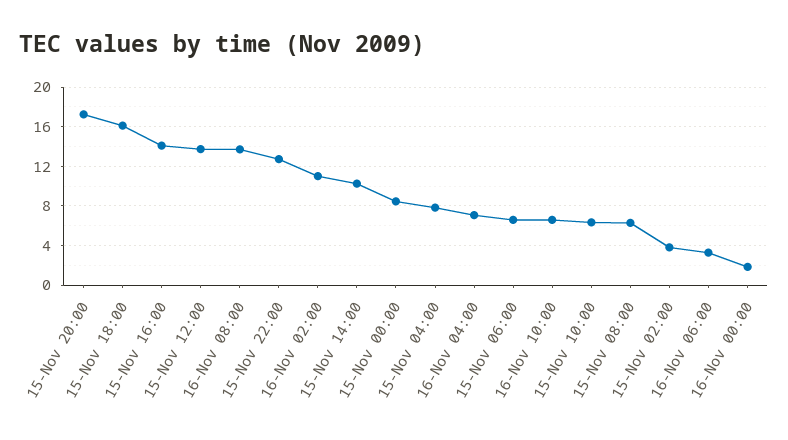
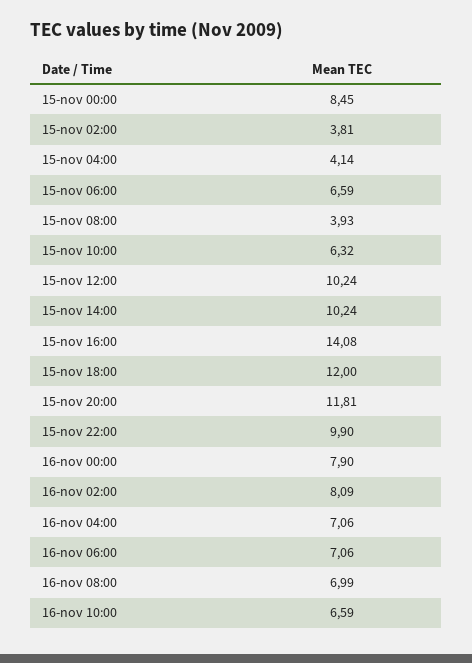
  {
-   "15-Nov 20:00": 17,
+   "15-Nov 20:00": 11.81,
-   "15-Nov 18:00": 16,
+   "15-Nov 18:00": 12,
    "15-Nov 16:00": 14.08,
-   "15-Nov 12:00": 14,
+   "15-Nov 12:00": 10.24,
-   "16-Nov 08:00": 14,
+   "16-Nov 08:00": 6.99,
-   "15-Nov 22:00": 13,
+   "15-Nov 22:00": 9.9,
-   "16-Nov 02:00": 11,
+   "16-Nov 02:00": 8.09,
    "15-Nov 14:00": 10.24,
    "15-Nov 00:00": 8.45,
-   "15-Nov 04:00": 8,
+   "15-Nov 04:00": 4.14,
    "16-Nov 04:00": 7.06,
    "15-Nov 06:00": 6.59,
    "16-Nov 10:00": 6.59,
    "15-Nov 10:00": 6.32,
-   "15-Nov 08:00": 6,
+   "15-Nov 08:00": 3.93,
    "15-Nov 02:00": 3.81,
-   "16-Nov 06:00": 3,
+   "16-Nov 06:00": 7.06,
-   "16-Nov 00:00": 2
+   "16-Nov 00:00": 7.9
  }

